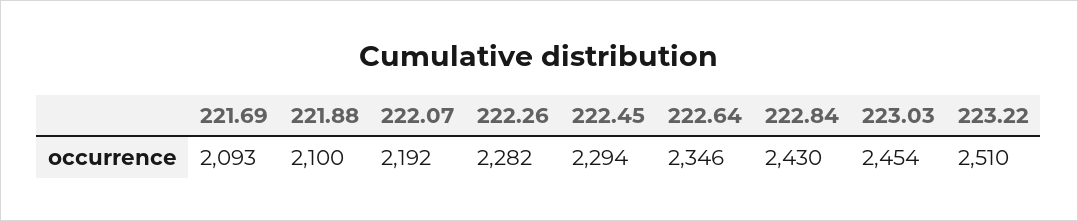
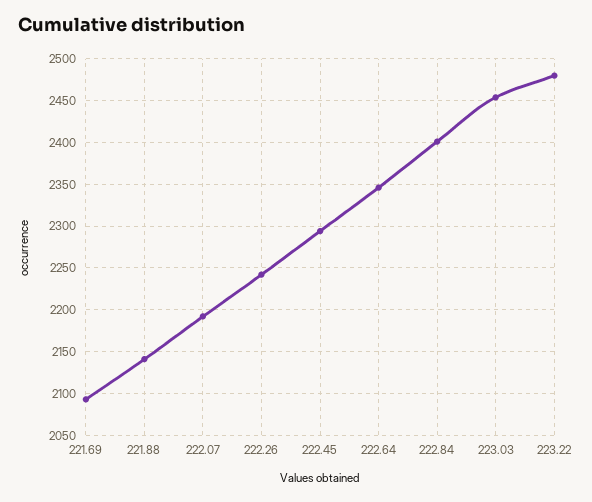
  {
    "221.69": 2093,
-   "221.88": 2100,
+   "221.88": 2140,
    "222.07": 2192,
-   "222.26": 2282,
+   "222.26": 2240,
    "222.45": 2294,
    "222.64": 2346,
-   "222.84": 2430,
+   "222.84": 2400,
    "223.03": 2454,
-   "223.22": 2510
+   "223.22": 2480
  }

